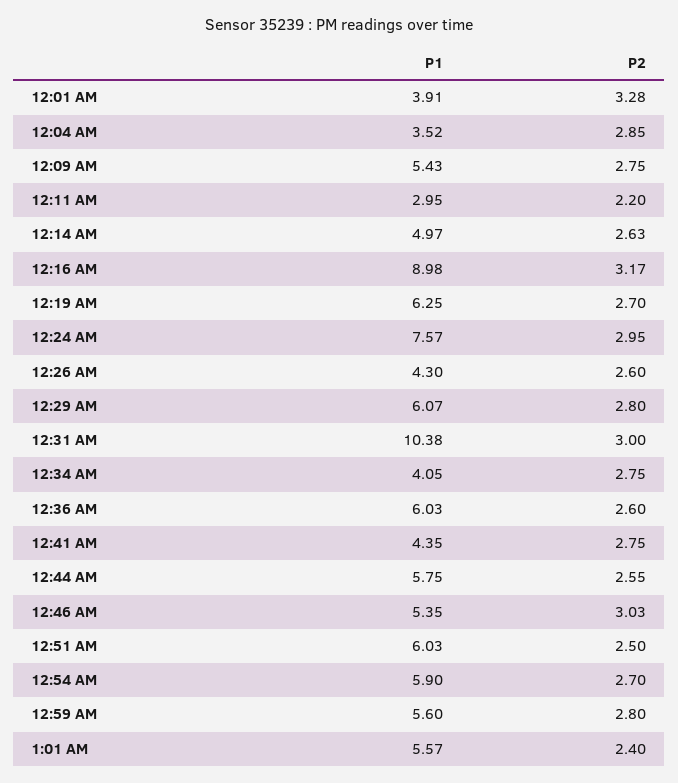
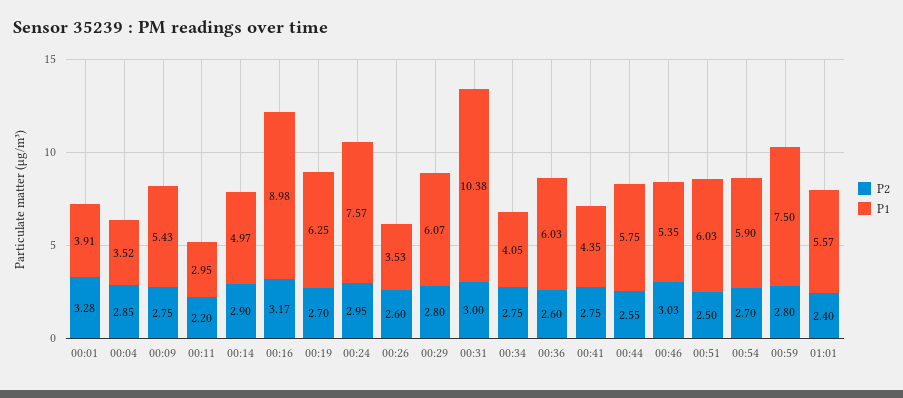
  {
    "P1": {
      "12:01 AM": 3.91,
      "12:04 AM": 3.52,
      "12:09 AM": 5.43,
      "12:11 AM": 2.95,
      "12:14 AM": 4.97,
      "12:16 AM": 8.98,
      "12:19 AM": 6.25,
      "12:24 AM": 7.57,
-     "12:26 AM": 4.3,
+     "12:26 AM": 3.53,
      "12:29 AM": 6.07,
      "12:31 AM": 10.38,
      "12:34 AM": 4.05,
      "12:36 AM": 6.03,
      "12:41 AM": 4.35,
      "12:44 AM": 5.75,
      "12:46 AM": 5.35,
      "12:51 AM": 6.03,
      "12:54 AM": 5.9,
-     "12:59 AM": 5.6,
+     "12:59 AM": 7.5,
      "1:01 AM": 5.57
    },
    "P2": {
      "12:01 AM": 3.28,
      "12:04 AM": 2.85,
      "12:09 AM": 2.75,
      "12:11 AM": 2.2,
-     "12:14 AM": 2.63,
+     "12:14 AM": 2.9,
      "12:16 AM": 3.17,
      "12:19 AM": 2.7,
      "12:24 AM": 2.95,
      "12:26 AM": 2.6,
      "12:29 AM": 2.8,
      "12:31 AM": 3,
      "12:34 AM": 2.75,
      "12:36 AM": 2.6,
      "12:41 AM": 2.75,
      "12:44 AM": 2.55,
      "12:46 AM": 3.03,
      "12:51 AM": 2.5,
      "12:54 AM": 2.7,
      "12:59 AM": 2.8,
      "1:01 AM": 2.4
    }
  }

